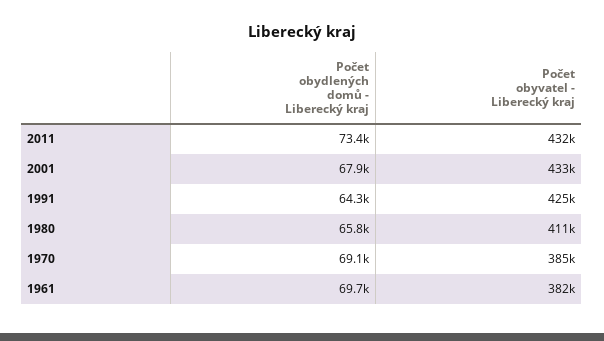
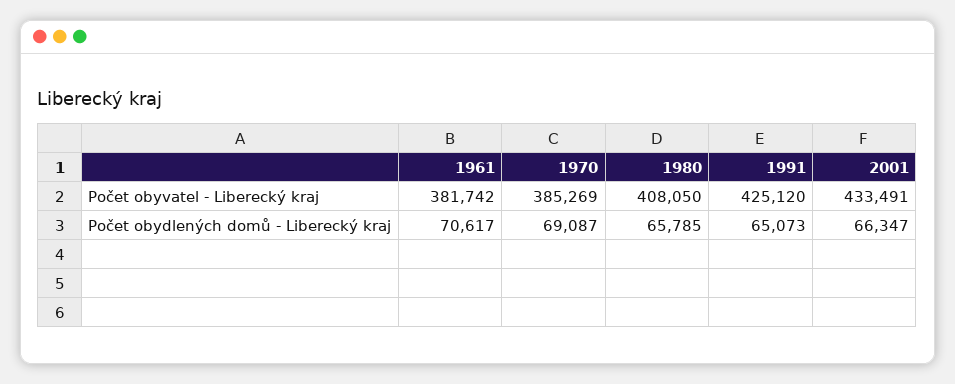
  {
    "Počet obydlených domů - Liberecký kraj": {
-     "2011": 73400,
-     "2001": 67900,
+     "2001": 66347,
-     "1991": 64300,
+     "1991": 65073,
      "1980": 65785,
      "1970": 69087,
-     "1961": 69700
+     "1961": 70617
    },
    "Počet obyvatel - Liberecký kraj": {
-     "2011": 432000,
      "2001": 433491,
      "1991": 425120,
-     "1980": 411000,
+     "1980": 408050,
      "1970": 385269,
      "1961": 381742
    }
  }

